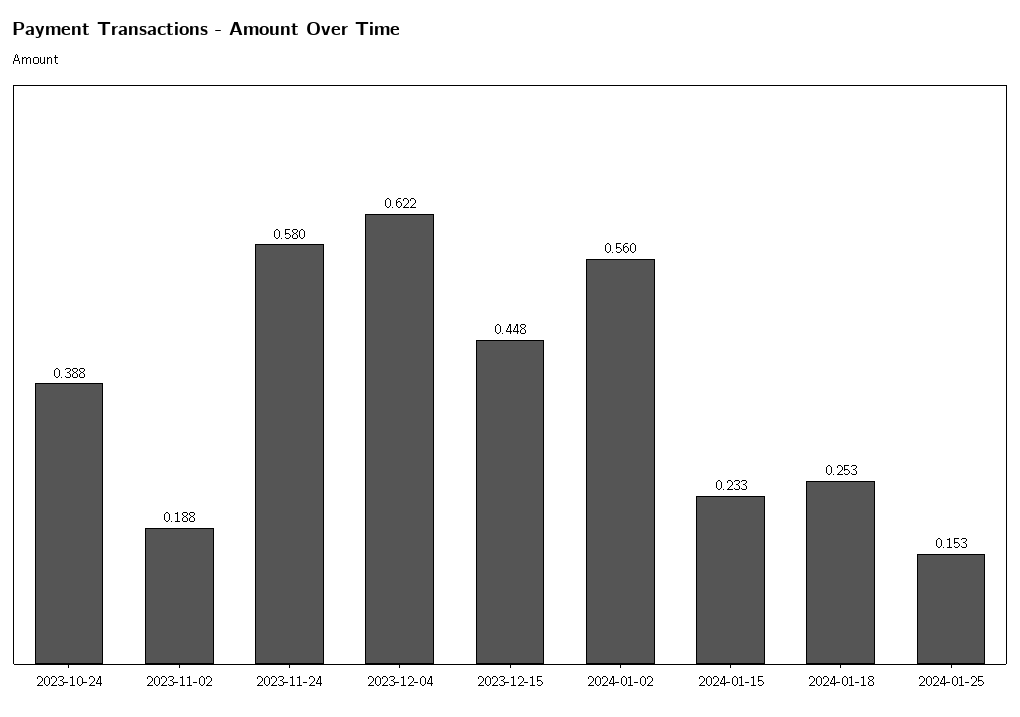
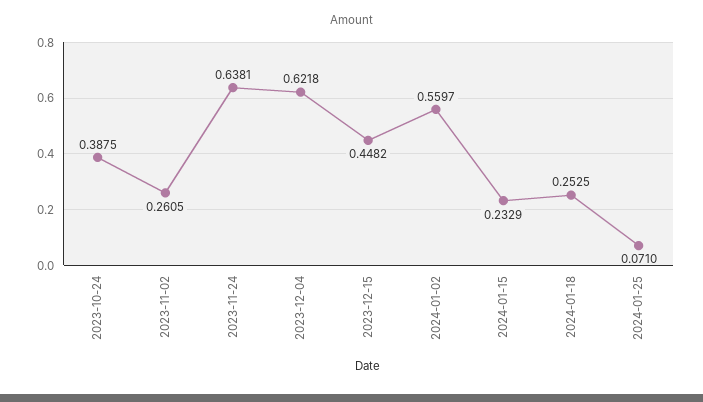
  {
    "2023-10-24": 0.3875,
-   "2023-11-02": 0.188,
+   "2023-11-02": 0.2605,
-   "2023-11-24": 0.58,
+   "2023-11-24": 0.6381,
    "2023-12-04": 0.6218,
    "2023-12-15": 0.4482,
    "2024-01-02": 0.5597,
    "2024-01-15": 0.2329,
    "2024-01-18": 0.2525,
-   "2024-01-25": 0.153
+   "2024-01-25": 0.071
  }

